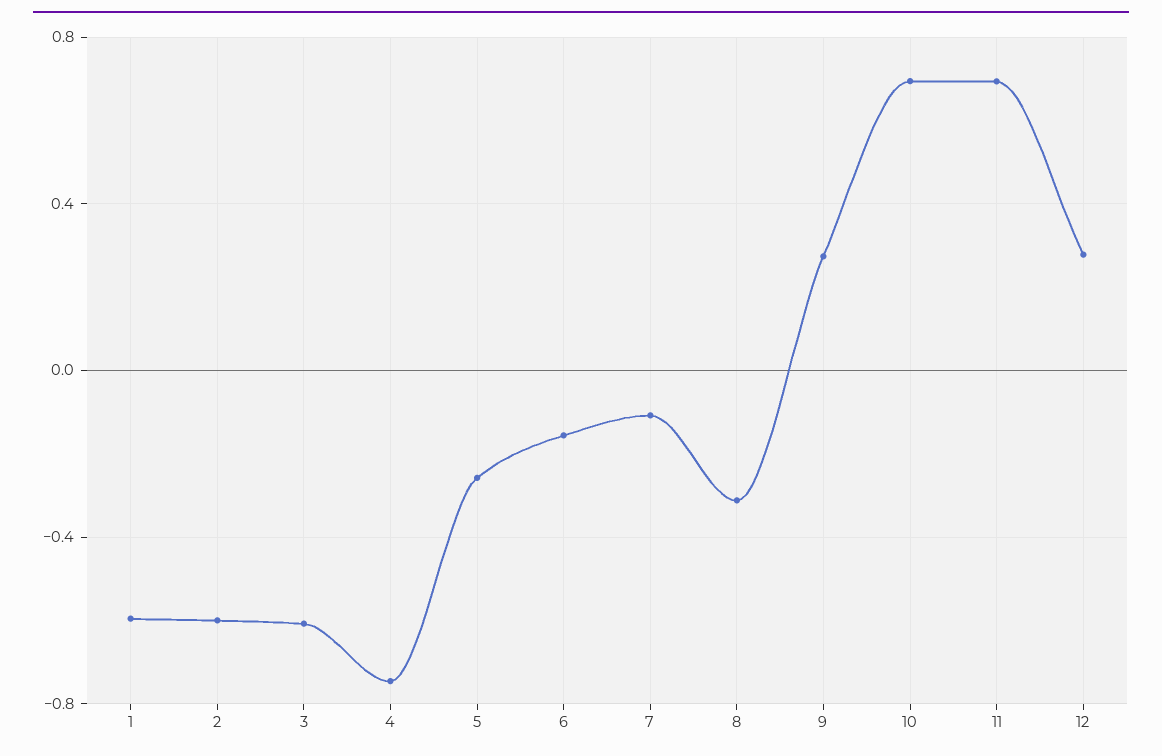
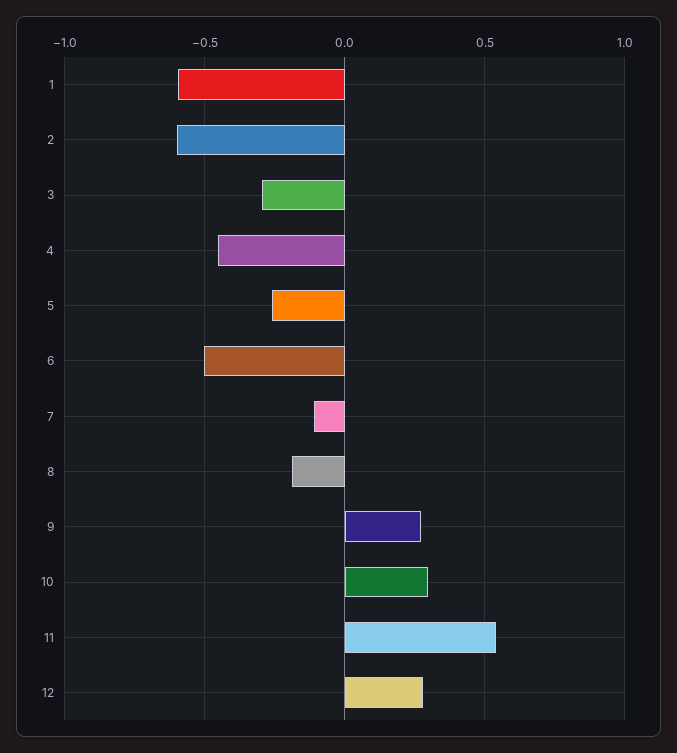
  {
    "1": -0.6,
    "2": -0.6,
-   "3": -0.6,
+   "3": -0.3,
-   "4": -0.75,
+   "4": -0.45,
    "5": -0.25,
-   "6": -0.15,
+   "6": -0.5,
    "7": -0.1,
-   "8": -0.3,
+   "8": -0.2,
    "9": 0.25,
-   "10": 0.7,
+   "10": 0.3,
-   "11": 0.7,
+   "11": 0.55,
    "12": 0.3
  }

